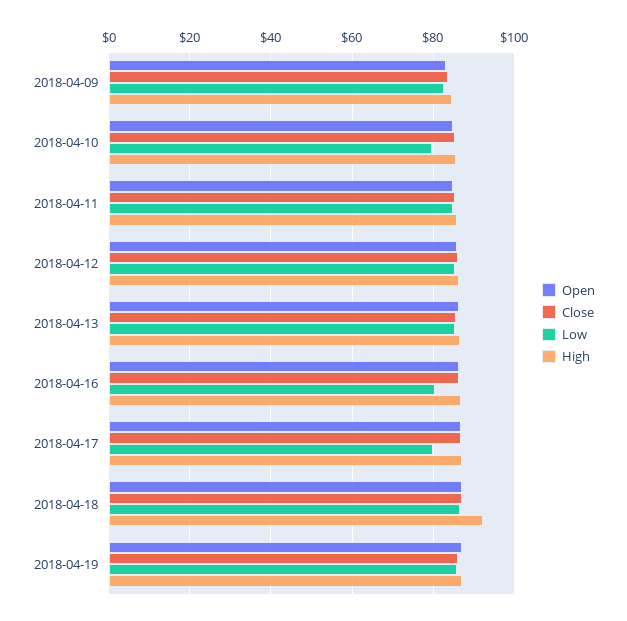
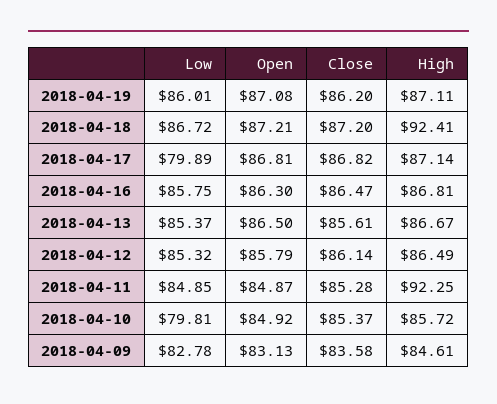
  {
    "Open": {
      "2018-04-09": 83.13,
      "2018-04-10": 84.92,
      "2018-04-11": 84.87,
      "2018-04-12": 85.79,
      "2018-04-13": 86.5,
      "2018-04-16": 86.3,
      "2018-04-17": 86.81,
      "2018-04-18": 87.21,
      "2018-04-19": 87.08
    },
    "Close": {
      "2018-04-09": 83.58,
      "2018-04-10": 85.37,
      "2018-04-11": 85.28,
      "2018-04-12": 86.14,
      "2018-04-13": 85.61,
      "2018-04-16": 86.47,
      "2018-04-17": 86.82,
      "2018-04-18": 87.2,
      "2018-04-19": 86.2
    },
    "Low": {
      "2018-04-09": 82.78,
      "2018-04-10": 79.81,
      "2018-04-11": 84.85,
      "2018-04-12": 85.32,
      "2018-04-13": 85.37,
-     "2018-04-16": 80,
+     "2018-04-16": 85.75,
      "2018-04-17": 79.89,
      "2018-04-18": 86.72,
      "2018-04-19": 86.01
    },
    "High": {
      "2018-04-09": 84.61,
      "2018-04-10": 85.72,
-     "2018-04-11": 86,
+     "2018-04-11": 92.25,
      "2018-04-12": 86.49,
      "2018-04-13": 86.67,
      "2018-04-16": 86.81,
      "2018-04-17": 87.14,
      "2018-04-18": 92.41,
      "2018-04-19": 87.11
    }
  }

